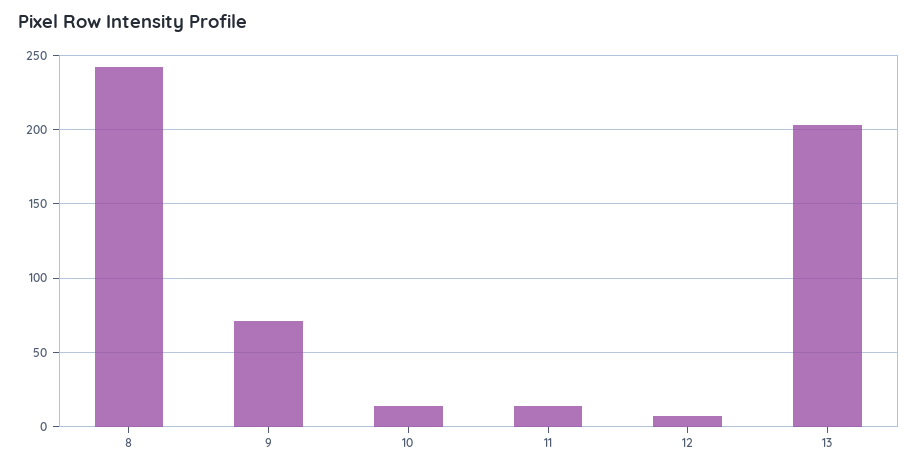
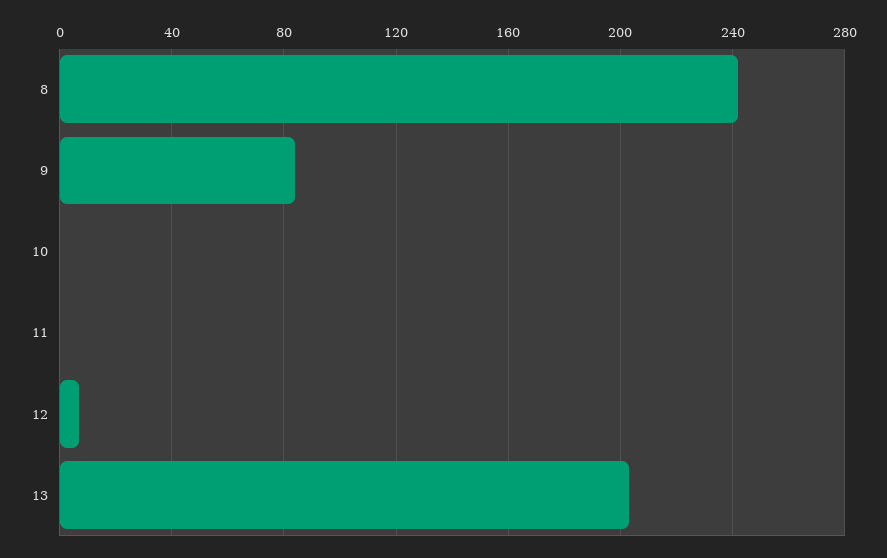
  {
    "8": 240,
-   "9": 70,
+   "9": 85,
-   "10": 15,
+   "10": 0,
-   "11": 15,
+   "11": 0,
    "12": 5,
    "13": 205
  }

